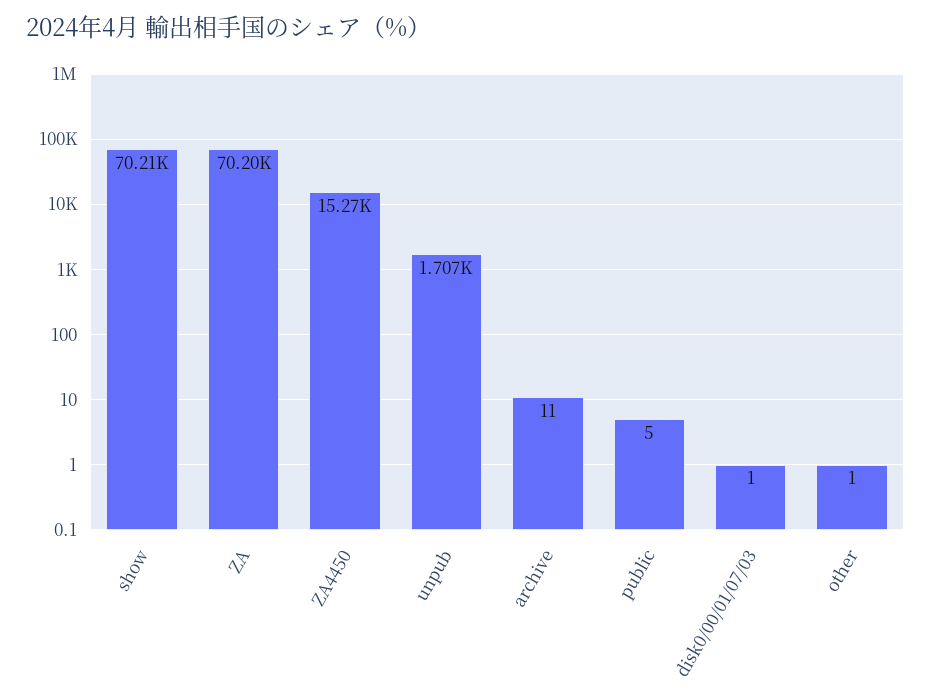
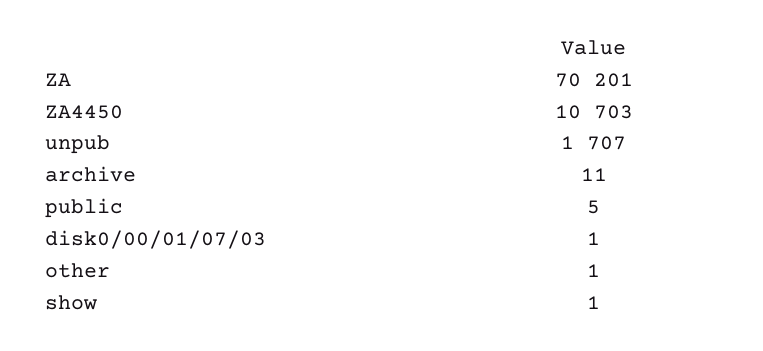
  {
-   "show": 70210,
+   "show": 1,
    "ZA": 70201,
-   "ZA4450": 15270,
+   "ZA4450": 10703,
    "unpub": 1707,
    "archive": 11,
    "public": 5,
    "disk0/00/01/07/03": 1,
    "other": 1
  }

